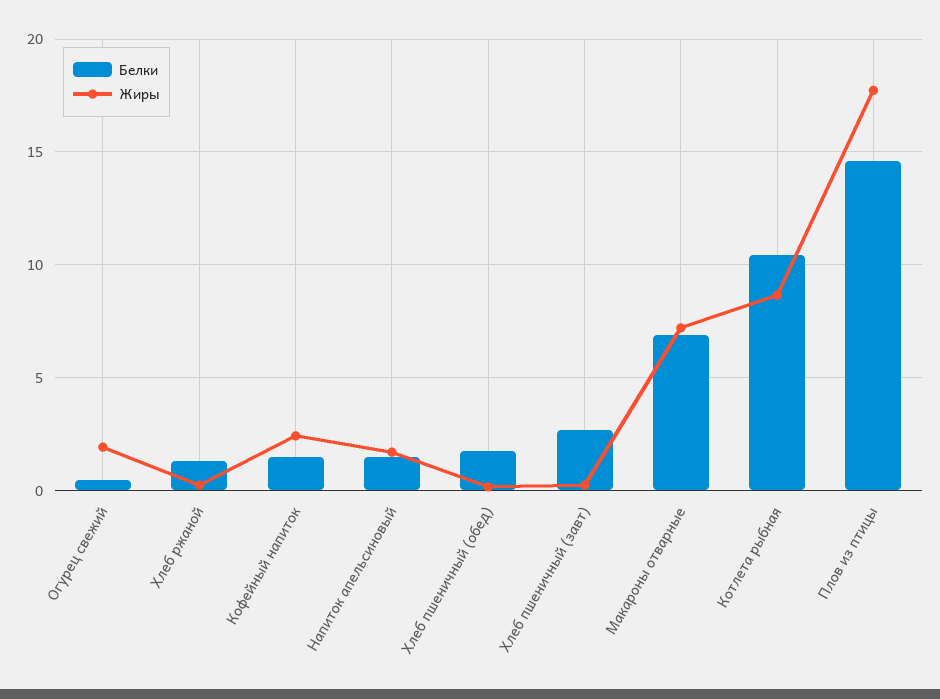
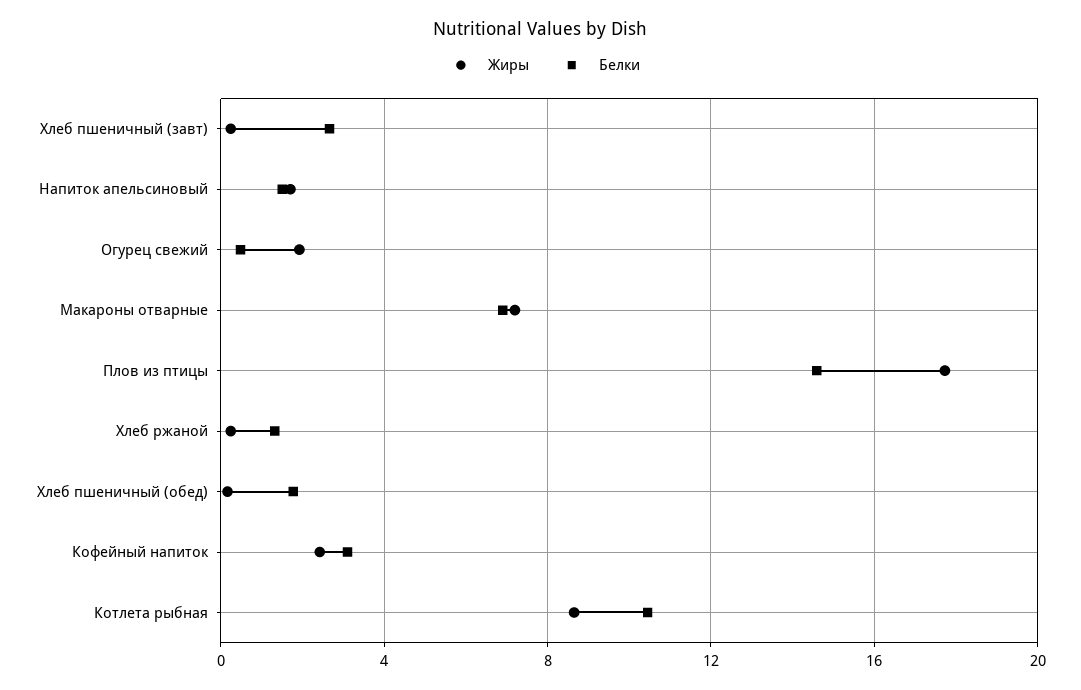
  {
    "Белки": {
      "Огурец свежий": 0.5,
      "Хлеб ржаной": 1.5,
-     "Кофейный напиток": 1.5,
+     "Кофейный напиток": 3,
      "Напиток апельсиновый": 1.5,
      "Хлеб пшеничный (обед)": 2,
      "Хлеб пшеничный (завт)": 2.5,
      "Макароны отварные": 7,
      "Котлета рыбная": 10.5,
      "Плов из птицы": 14.5
    },
    "Жиры": {
      "Огурец свежий": 2,
      "Хлеб ржаной": 0,
      "Кофейный напиток": 2.5,
      "Напиток апельсиновый": 1.5,
      "Хлеб пшеничный (обед)": 0,
      "Хлеб пшеничный (завт)": 0,
      "Макароны отварные": 7,
      "Котлета рыбная": 8.5,
      "Плов из птицы": 17.5
    }
  }

